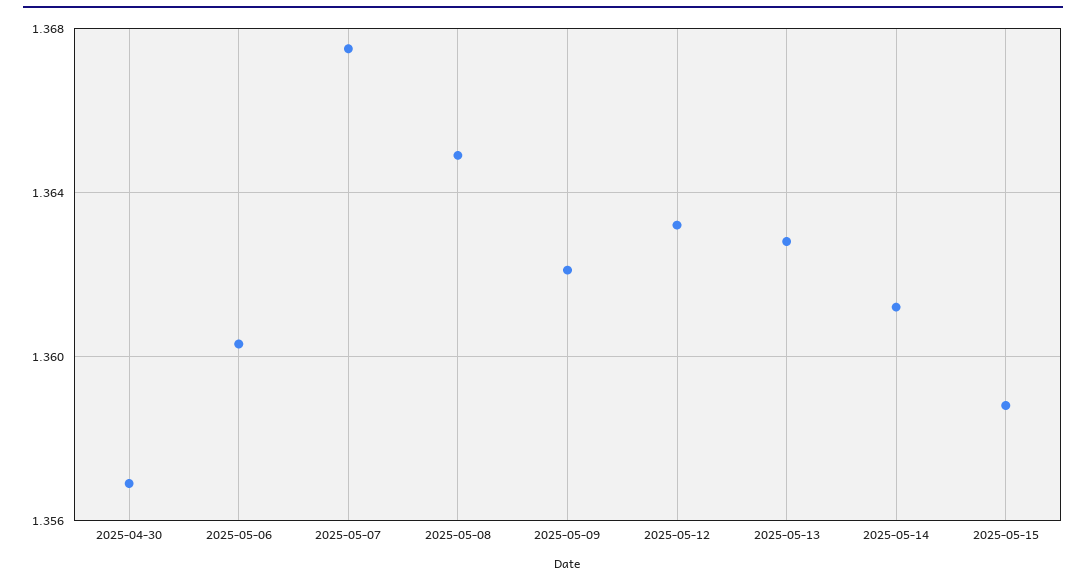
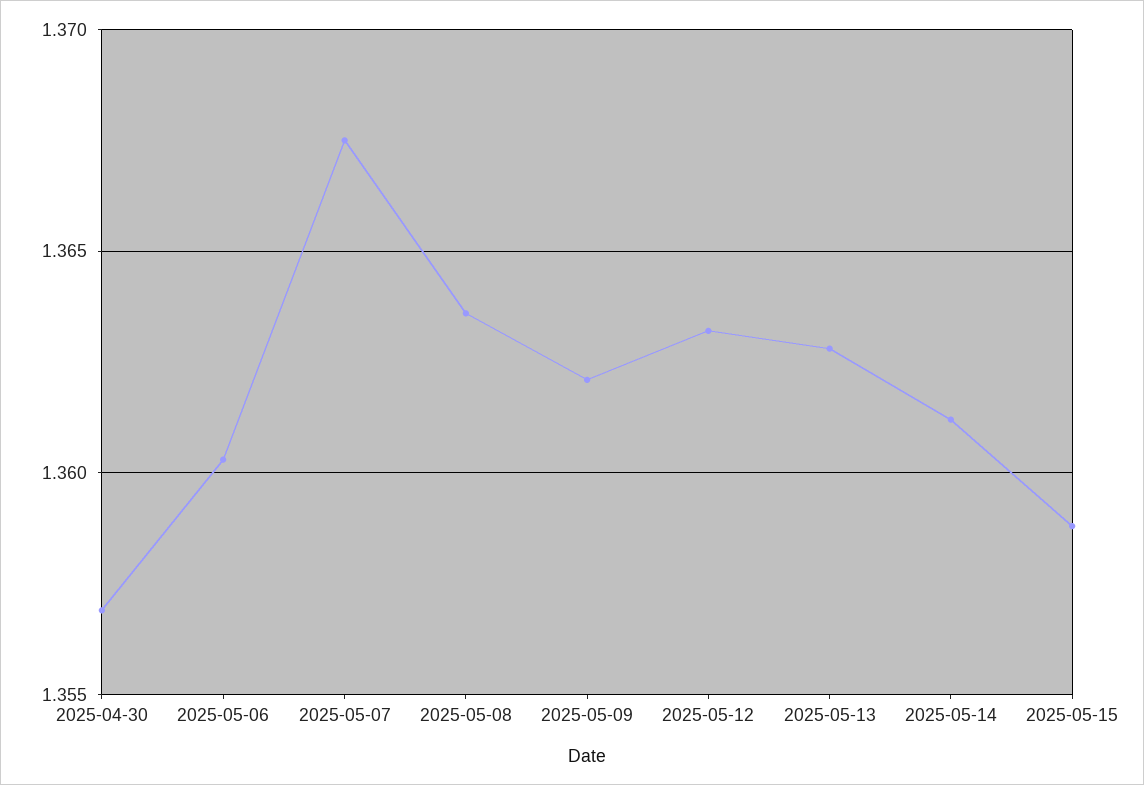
  {
    "2025-04-30": 1.357,
    "2025-05-06": 1.3605,
    "2025-05-07": 1.3675,
-   "2025-05-08": 1.365,
+   "2025-05-08": 1.3635,
    "2025-05-09": 1.362,
    "2025-05-12": 1.363,
    "2025-05-13": 1.363,
    "2025-05-14": 1.361,
    "2025-05-15": 1.359
  }

